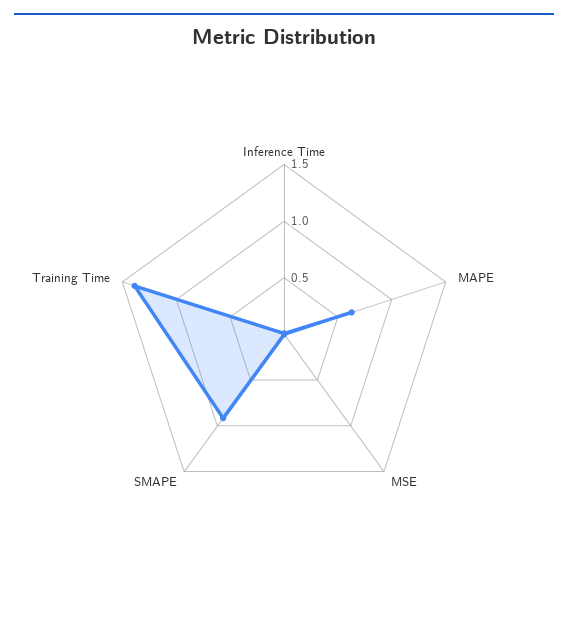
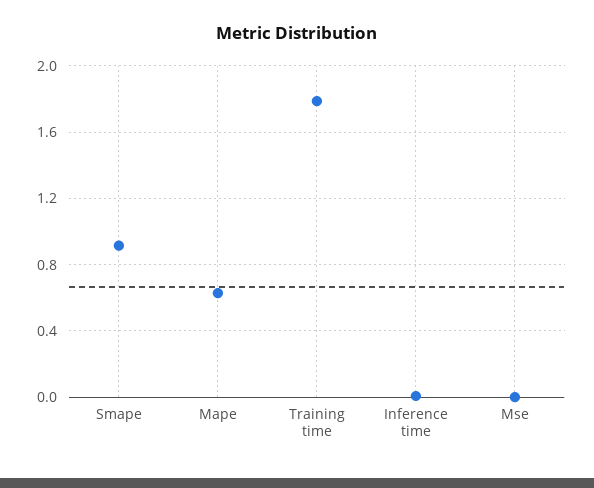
  {
    "Inference Time": 0,
    "MAPE": 0.65,
    "MSE": 0,
    "SMAPE": 0.9,
-   "Training Time": 1.4
+   "Training Time": 1.8
  }

